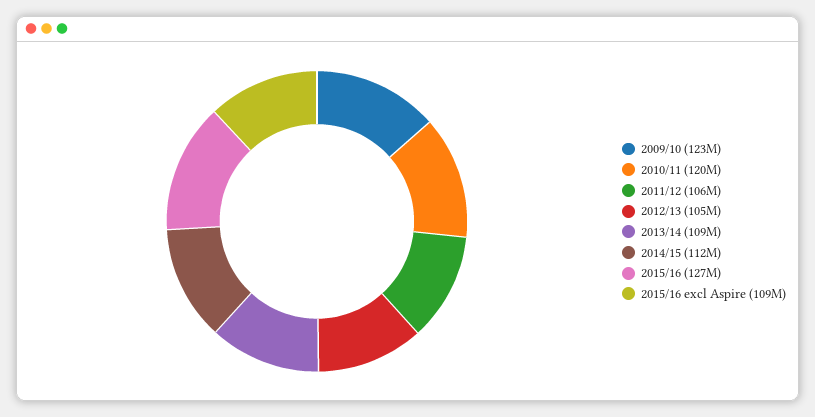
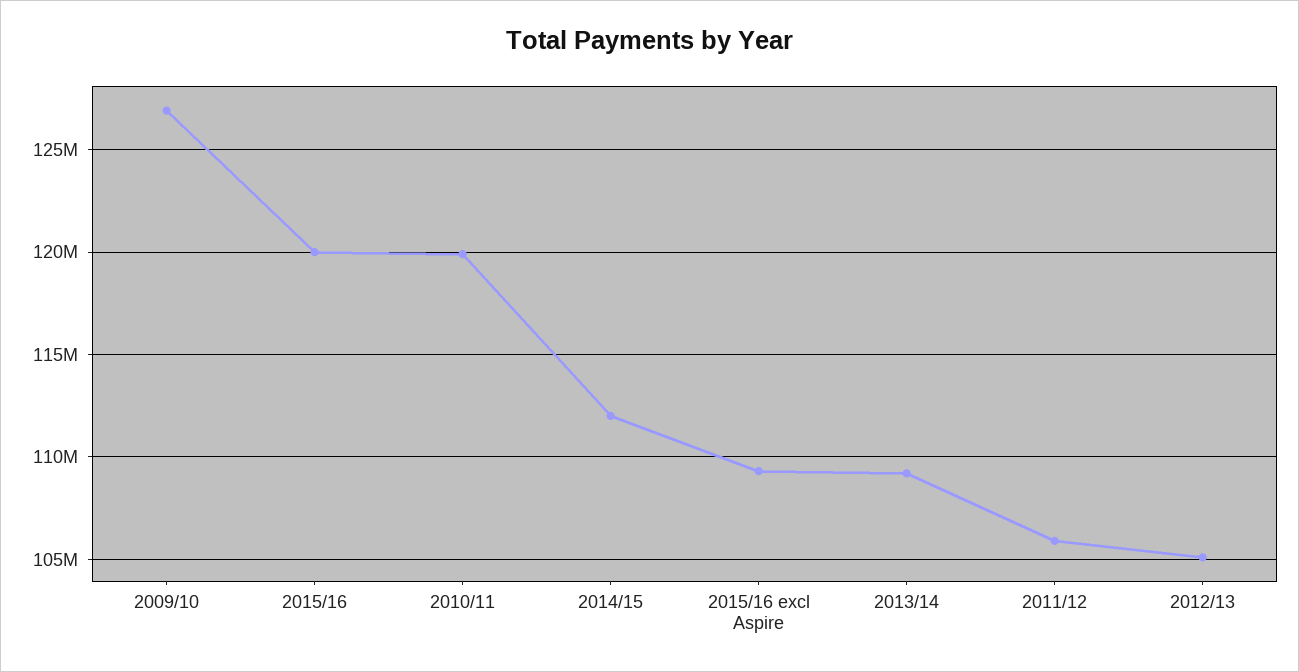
  {
-   "2009/10": 123000000,
+   "2009/10": 127000000,
    "2010/11": 120000000,
    "2011/12": 106000000,
    "2012/13": 105000000,
    "2013/14": 109000000,
    "2014/15": 112000000,
-   "2015/16": 127000000,
+   "2015/16": 120000000,
    "2015/16 excl Aspire": 109000000
  }

